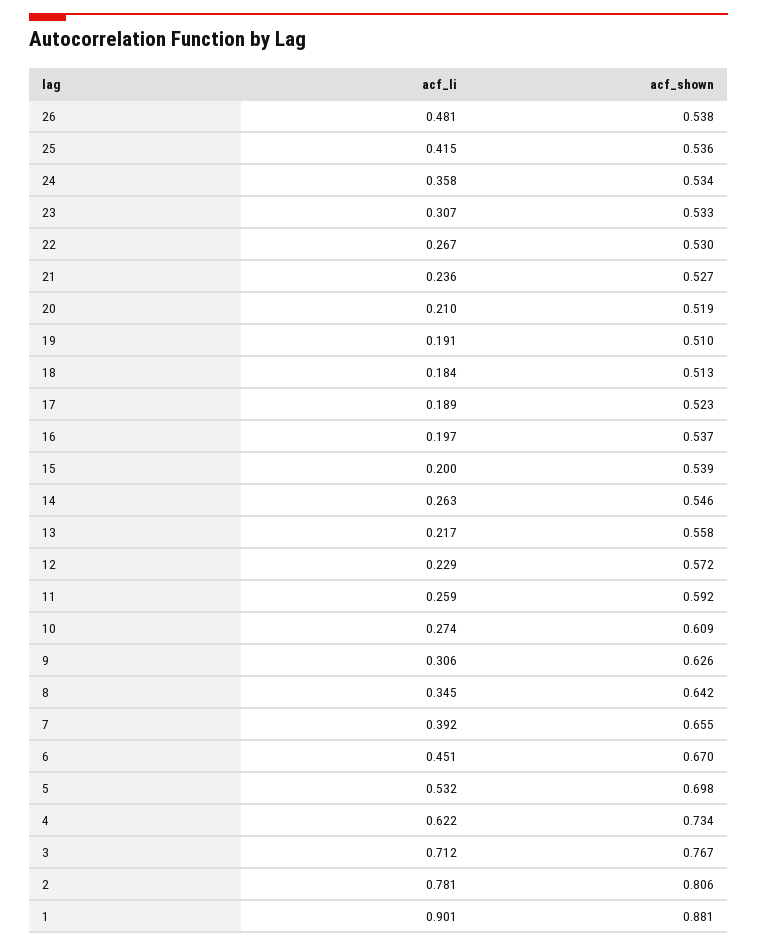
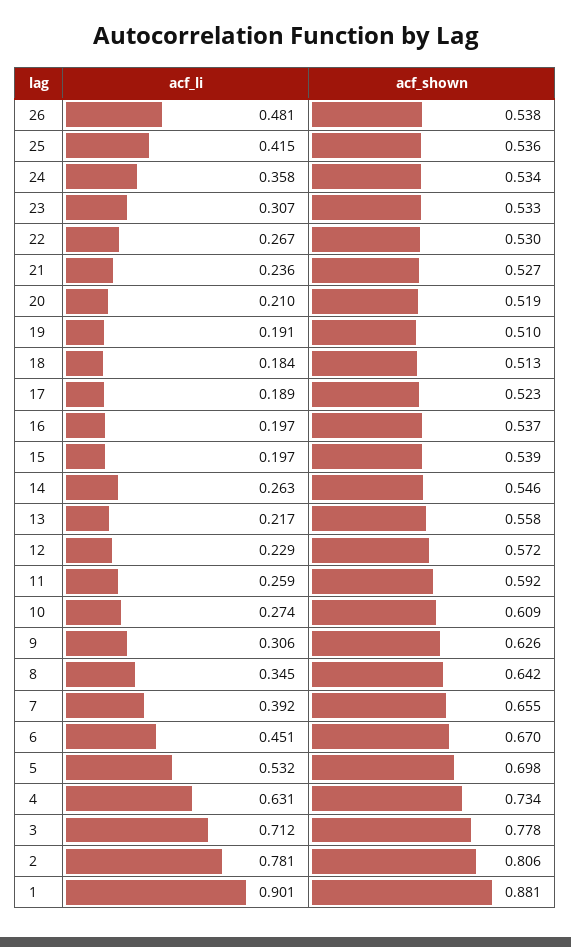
  {
    "acf_li": {
      "26": 0.481,
      "25": 0.415,
      "24": 0.358,
      "23": 0.307,
      "22": 0.267,
      "21": 0.236,
      "20": 0.21,
      "19": 0.191,
      "18": 0.184,
      "17": 0.189,
      "16": 0.197,
-     "15": 0.2,
+     "15": 0.197,
      "14": 0.263,
      "13": 0.217,
      "12": 0.229,
      "11": 0.259,
      "10": 0.274,
      "9": 0.306,
      "8": 0.345,
      "7": 0.392,
      "6": 0.451,
      "5": 0.532,
-     "4": 0.622,
+     "4": 0.631,
      "3": 0.712,
      "2": 0.781,
      "1": 0.901
    },
    "acf_shown": {
      "26": 0.538,
      "25": 0.536,
      "24": 0.534,
      "23": 0.533,
      "22": 0.53,
      "21": 0.527,
      "20": 0.519,
      "19": 0.51,
      "18": 0.513,
      "17": 0.523,
      "16": 0.537,
      "15": 0.539,
      "14": 0.546,
      "13": 0.558,
      "12": 0.572,
      "11": 0.592,
      "10": 0.609,
      "9": 0.626,
      "8": 0.642,
      "7": 0.655,
      "6": 0.67,
      "5": 0.698,
      "4": 0.734,
-     "3": 0.767,
+     "3": 0.778,
      "2": 0.806,
      "1": 0.881
    }
  }

